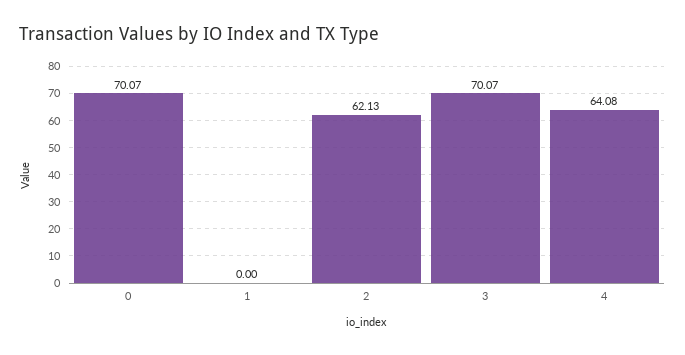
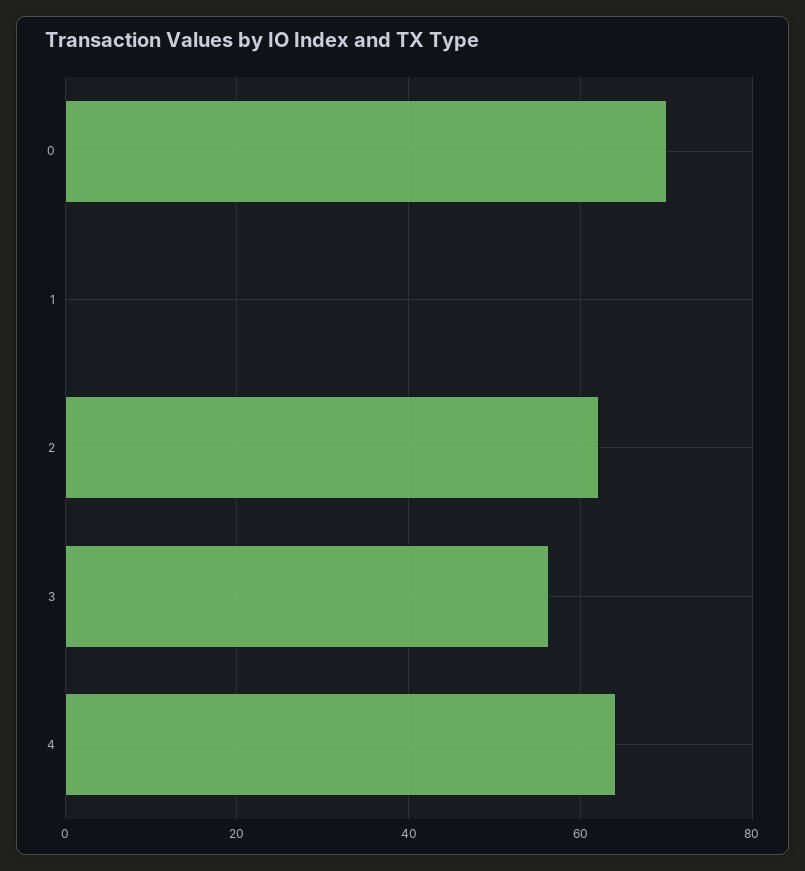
  {
    "0": 70.07,
    "1": 0,
    "2": 62.13,
-   "3": 70.07,
+   "3": 56,
    "4": 64.08
  }

